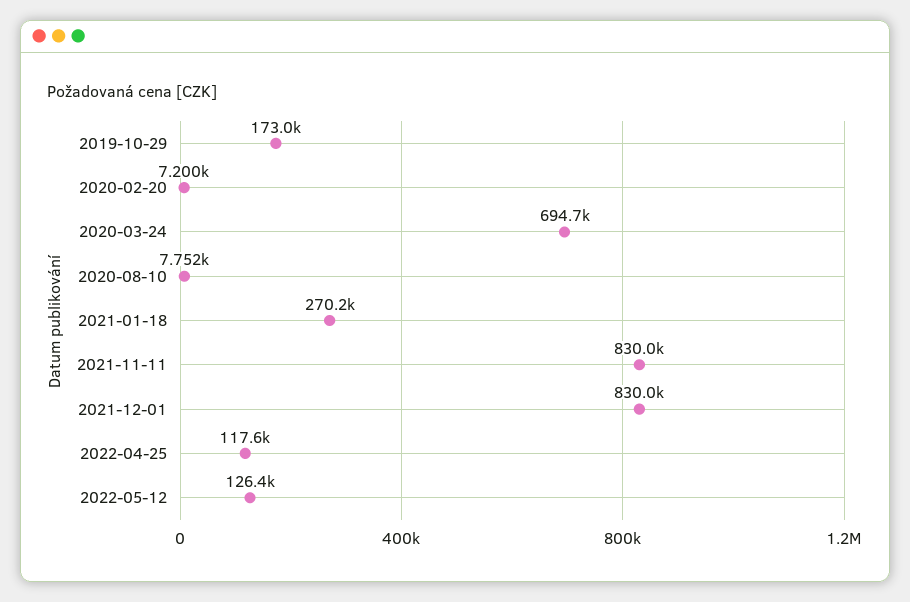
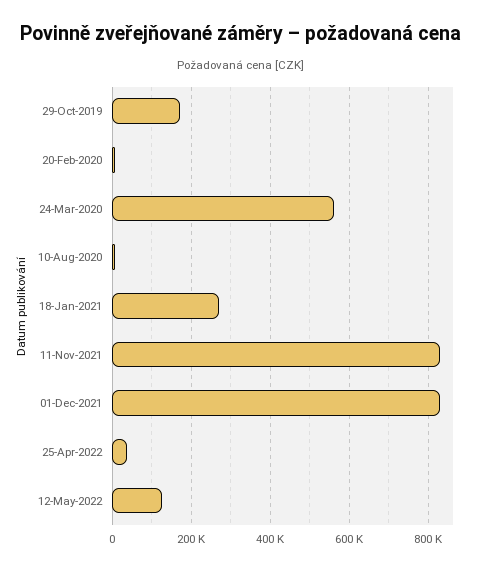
  {
    "2019-10-29": 173000,
    "2020-02-20": 7200,
-   "2020-03-24": 694700,
+   "2020-03-24": 560000,
    "2020-08-10": 7752,
    "2021-01-18": 270200,
    "2021-11-11": 830000,
    "2021-12-01": 830000,
-   "2022-04-25": 117600,
+   "2022-04-25": 40000,
    "2022-05-12": 126400
  }

